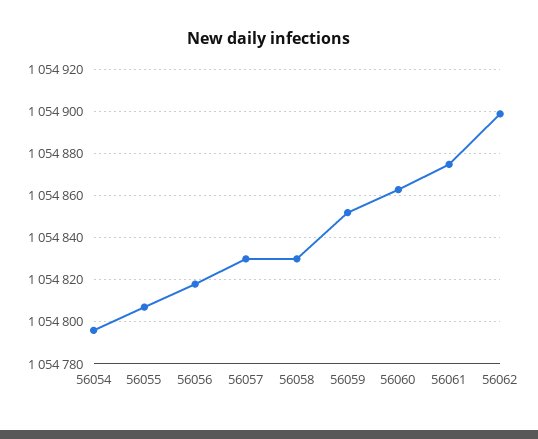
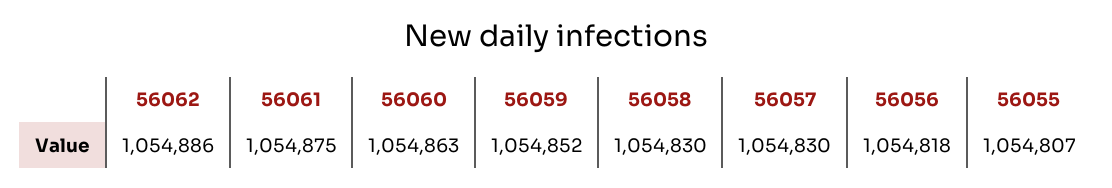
  {
-   "56054": 1054795,
    "56055": 1054807,
    "56056": 1054818,
    "56057": 1054830,
    "56058": 1054830,
    "56059": 1054852,
    "56060": 1054863,
    "56061": 1054875,
-   "56062": 1054900
+   "56062": 1054886
  }

